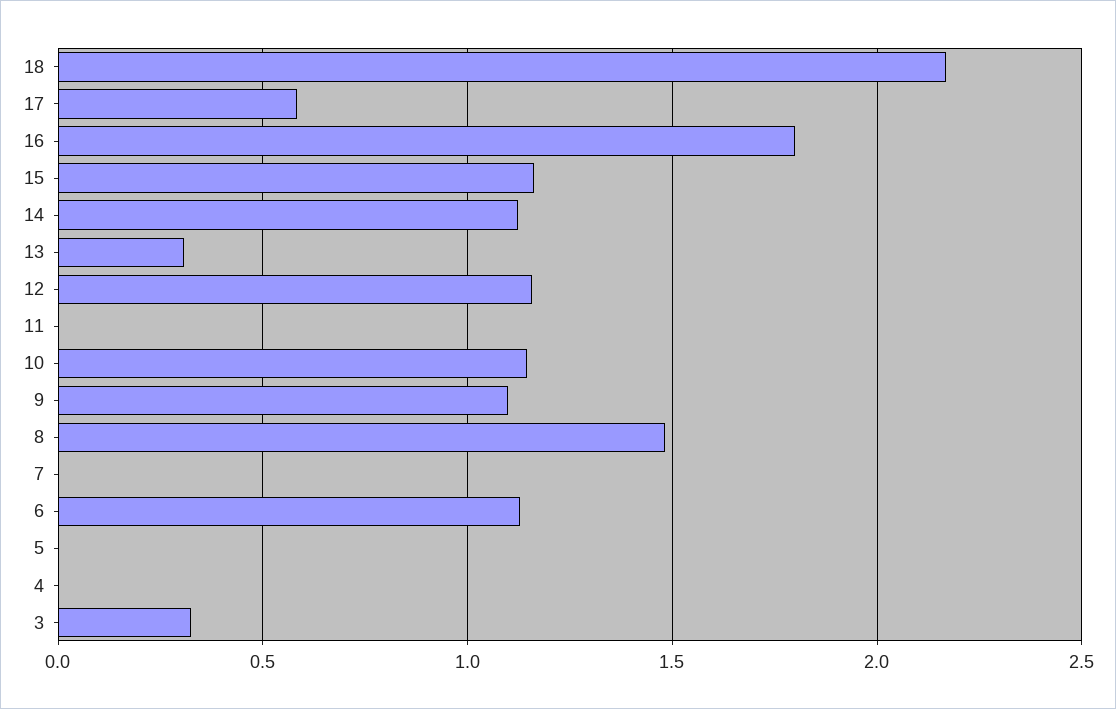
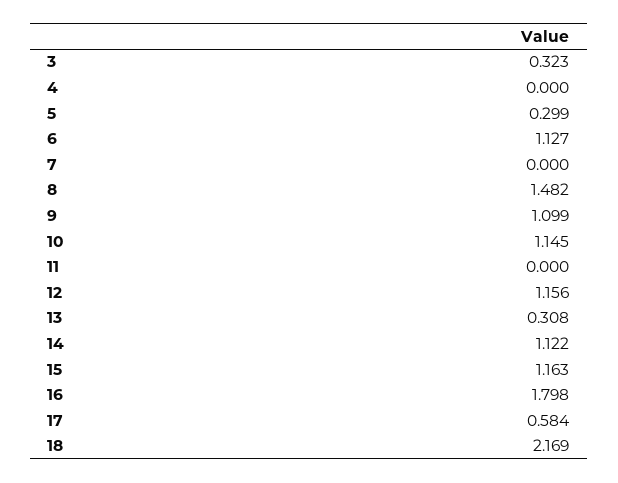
  {
    "18": 2.169,
    "17": 0.584,
    "16": 1.798,
    "15": 1.163,
    "14": 1.122,
    "13": 0.308,
    "12": 1.156,
    "11": 0,
    "10": 1.145,
    "9": 1.099,
    "8": 1.482,
    "7": 0,
    "6": 1.127,
-   "5": 0,
+   "5": 0.299,
    "4": 0,
    "3": 0.323
  }

